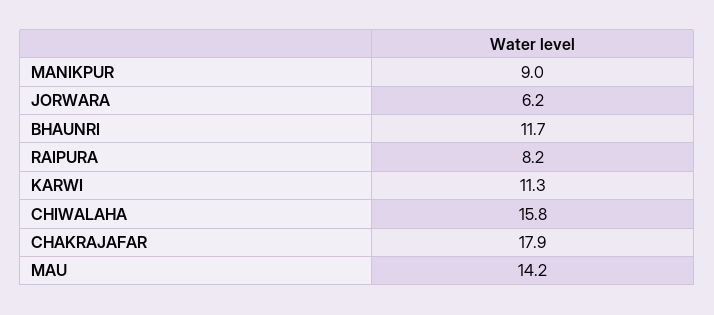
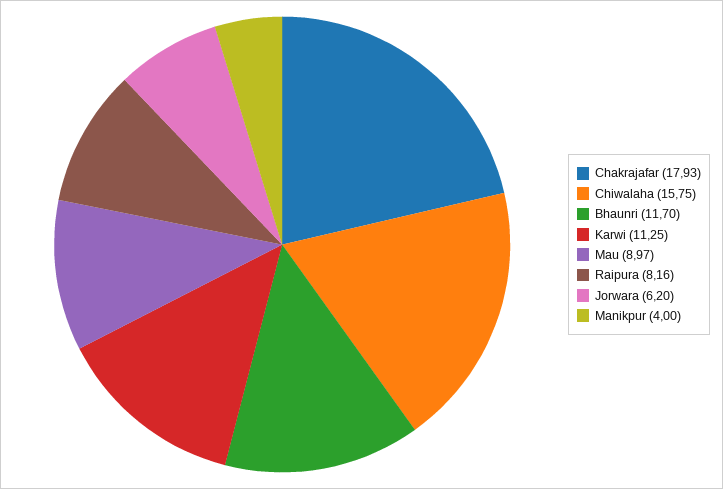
  {
-   "MANIKPUR": 9,
+   "MANIKPUR": 4,
    "JORWARA": 6.2,
    "BHAUNRI": 11.7,
    "RAIPURA": 8.16,
    "KARWI": 11.25,
    "CHIWALAHA": 15.75,
    "CHAKRAJAFAR": 17.93,
-   "MAU": 14.2
+   "MAU": 8.97
  }

